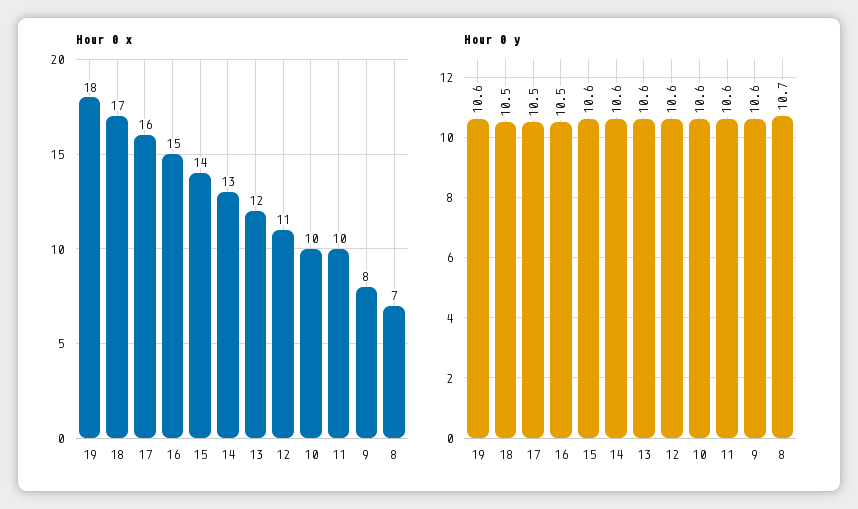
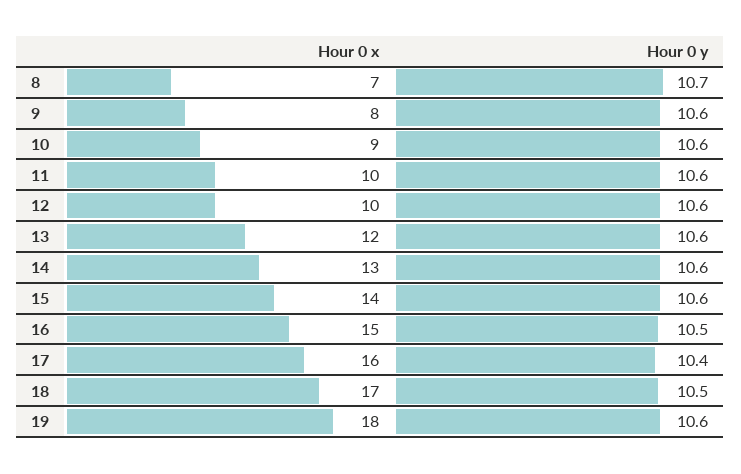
  {
    "Hour 0 x": {
      "19": 18,
      "18": 17,
      "17": 16,
      "16": 15,
      "15": 14,
      "14": 13,
      "13": 12,
-     "12": 11,
+     "12": 10,
-     "10": 10,
+     "10": 9,
      "11": 10,
      "9": 8,
      "8": 7
    },
    "Hour 0 y": {
      "19": 10.6,
      "18": 10.5,
-     "17": 10.5,
+     "17": 10.4,
      "16": 10.5,
      "15": 10.6,
      "14": 10.6,
      "13": 10.6,
      "12": 10.6,
      "10": 10.6,
      "11": 10.6,
      "9": 10.6,
      "8": 10.7
    }
  }

